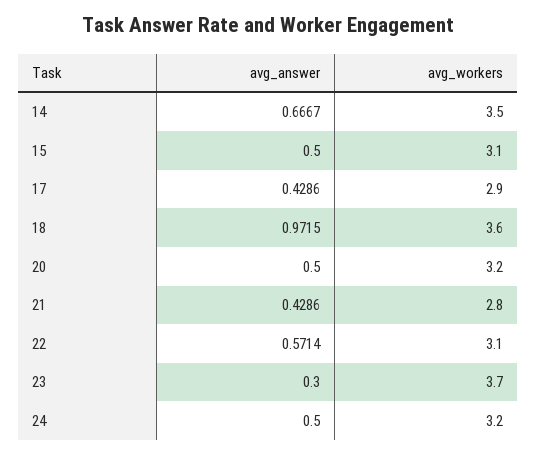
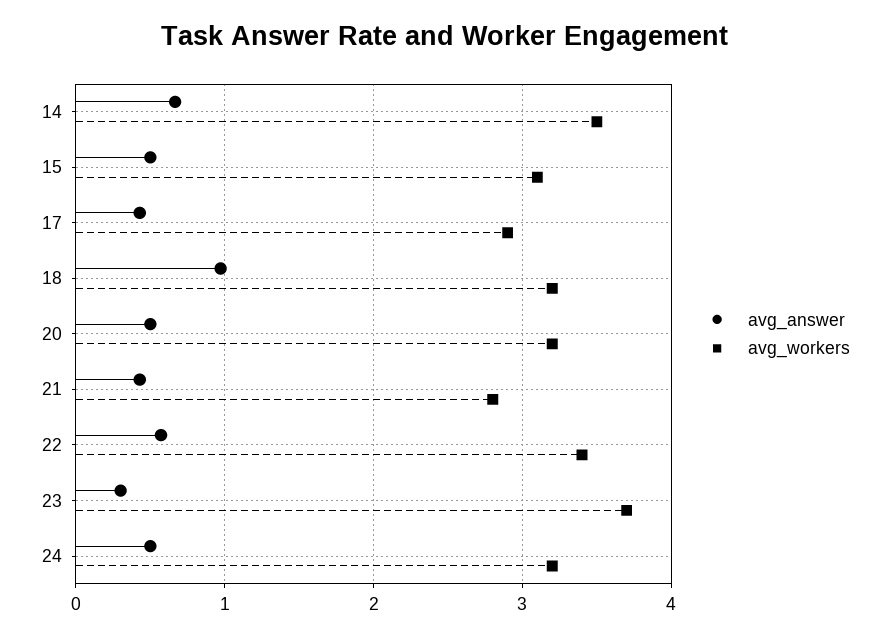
  {
    "avg_answer": {
      "14": 0.6667,
      "15": 0.5,
      "17": 0.4286,
      "18": 0.9715,
      "20": 0.5,
      "21": 0.4286,
      "22": 0.5714,
      "23": 0.3,
      "24": 0.5
    },
    "avg_workers": {
      "14": 3.5,
      "15": 3.1,
      "17": 2.9,
-     "18": 3.6,
+     "18": 3.2,
      "20": 3.2,
      "21": 2.8,
-     "22": 3.1,
+     "22": 3.4,
      "23": 3.7,
      "24": 3.2
    }
  }

